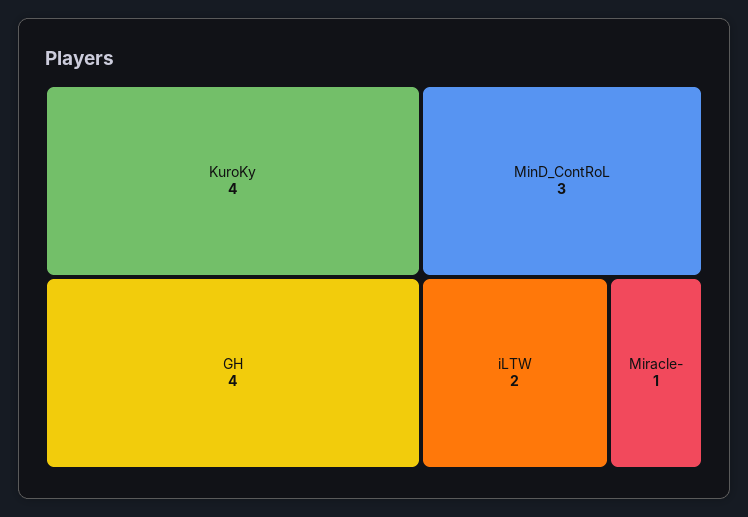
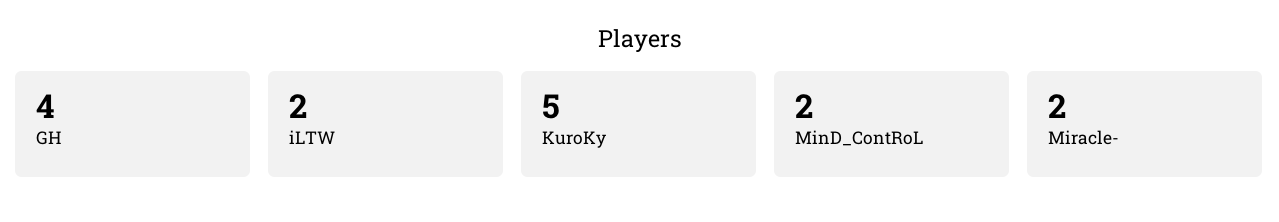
  {
-   "KuroKy": 4,
+   "KuroKy": 5,
    "GH": 4,
-   "MinD_ContRoL": 3,
+   "MinD_ContRoL": 2,
    "iLTW": 2,
-   "Miracle-": 1
+   "Miracle-": 2
  }

